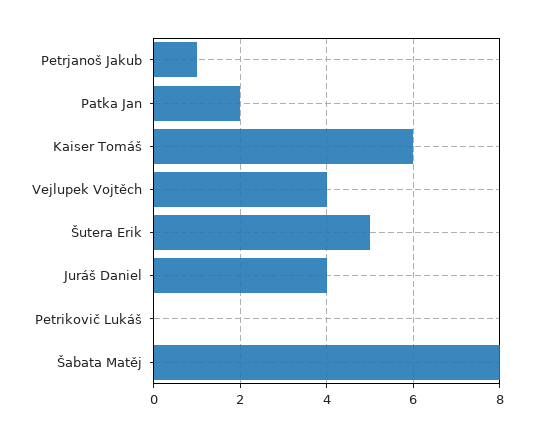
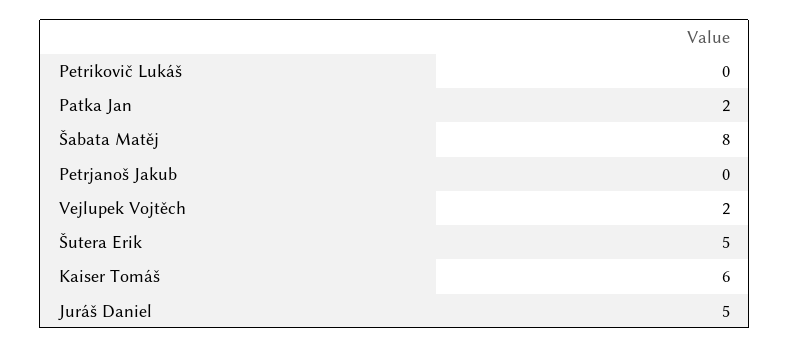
  {
-   "Petrjanoš Jakub": 1,
+   "Petrjanoš Jakub": 0,
    "Patka Jan": 2,
    "Kaiser Tomáš": 6,
-   "Vejlupek Vojtěch": 4,
+   "Vejlupek Vojtěch": 2,
    "Šutera Erik": 5,
-   "Juráš Daniel": 4,
+   "Juráš Daniel": 5,
    "Petrikovič Lukáš": 0,
    "Šabata Matěj": 8
  }

